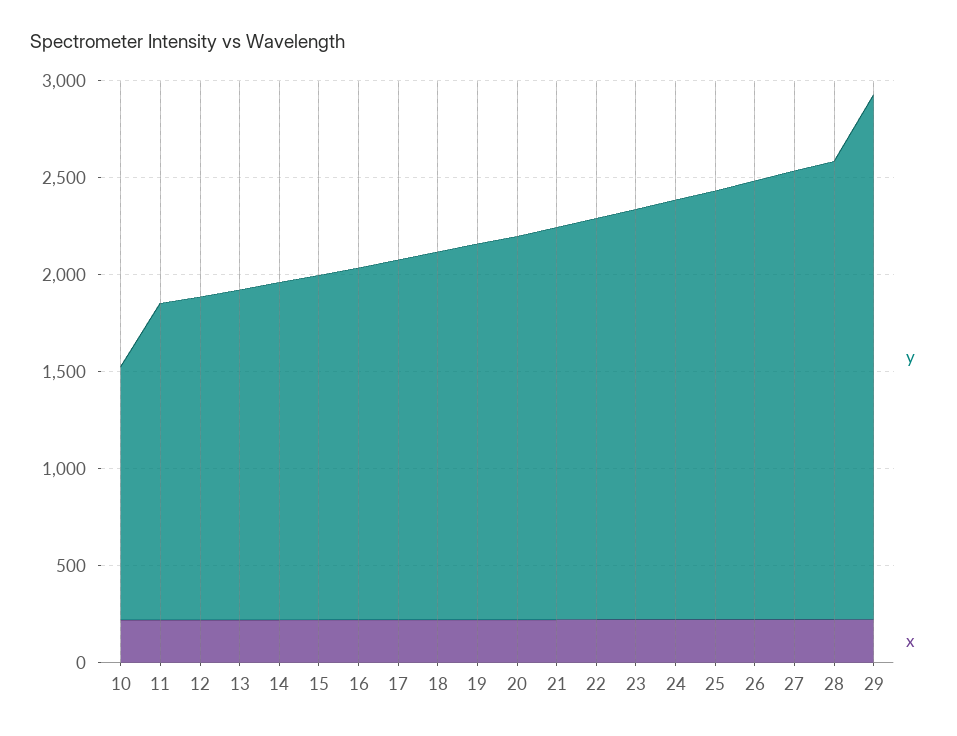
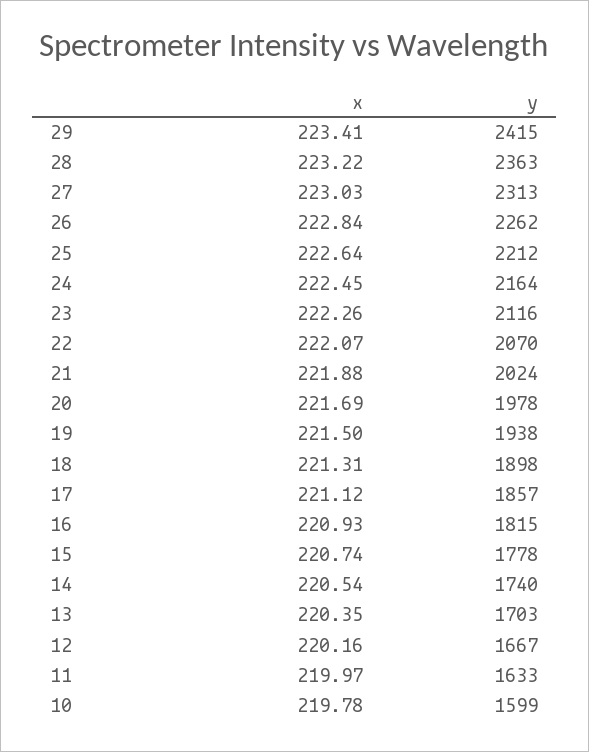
  {
    "y": {
-     "10": 1300,
+     "10": 1599,
      "11": 1633,
      "12": 1667,
      "13": 1703,
      "14": 1740,
      "15": 1778,
      "16": 1815,
      "17": 1857,
      "18": 1898,
      "19": 1938,
      "20": 1978,
      "21": 2024,
      "22": 2070,
      "23": 2116,
      "24": 2164,
      "25": 2212,
      "26": 2262,
      "27": 2313,
      "28": 2363,
-     "29": 2700
+     "29": 2415
    },
    "x": {
      "10": 219.78,
      "11": 219.97,
      "12": 220.16,
      "13": 220.35,
      "14": 220.54,
      "15": 220.74,
      "16": 220.93,
      "17": 221.12,
      "18": 221.31,
      "19": 221.5,
      "20": 221.69,
      "21": 221.88,
      "22": 222.07,
      "23": 222.26,
      "24": 222.45,
      "25": 222.64,
      "26": 222.84,
      "27": 223.03,
      "28": 223.22,
      "29": 223.41
    }
  }

